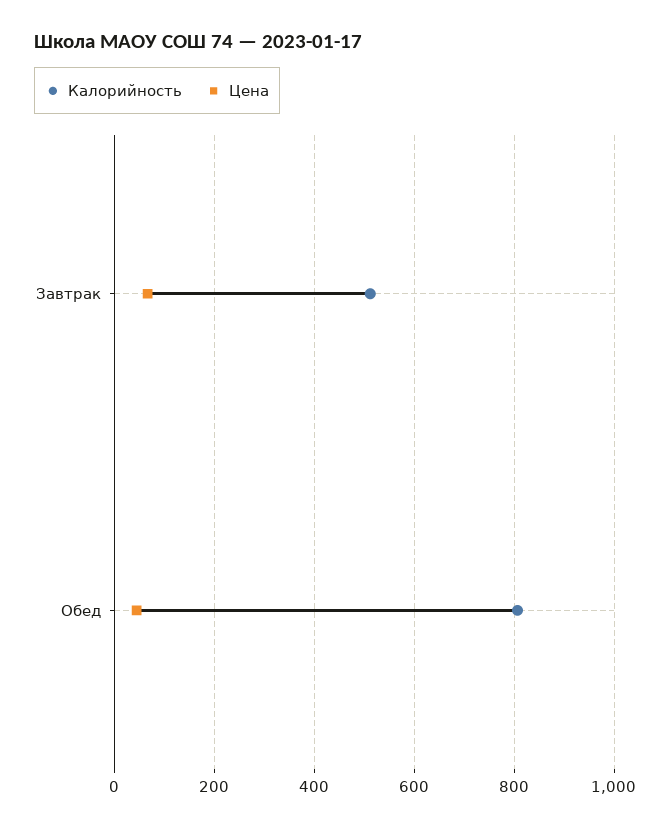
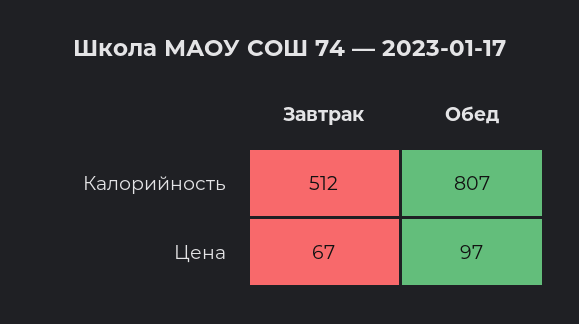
  {
    "Калорийность": {
      "Завтрак": 512,
      "Обед": 807
    },
    "Цена": {
      "Завтрак": 67,
-     "Обед": 40
+     "Обед": 97
    }
  }

